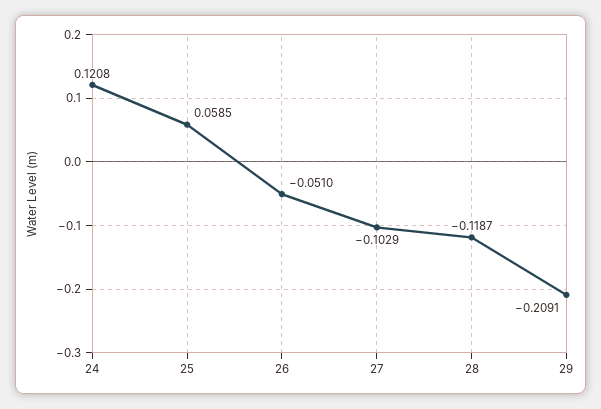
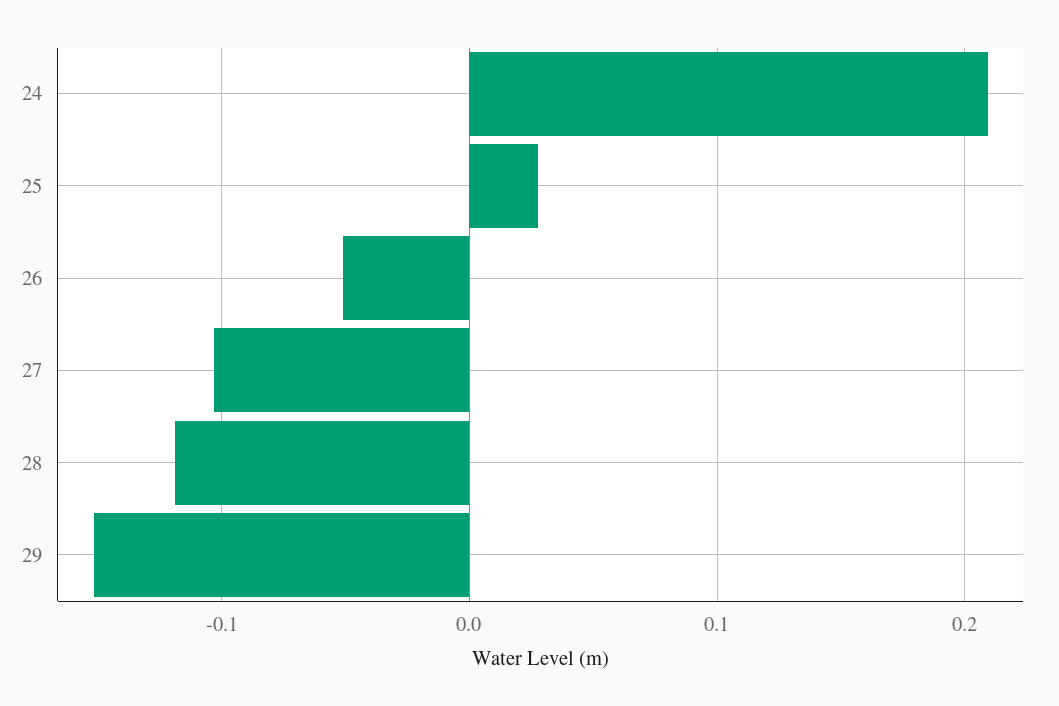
  {
-   "24": 0.1208,
+   "24": 0.21,
-   "25": 0.0585,
+   "25": 0.03,
    "26": -0.051,
    "27": -0.1029,
    "28": -0.1187,
-   "29": -0.2091
+   "29": -0.15
  }

